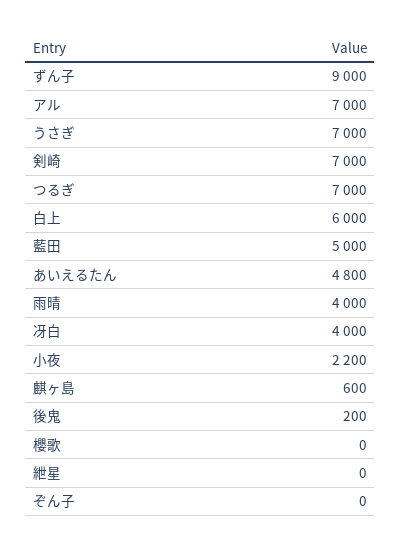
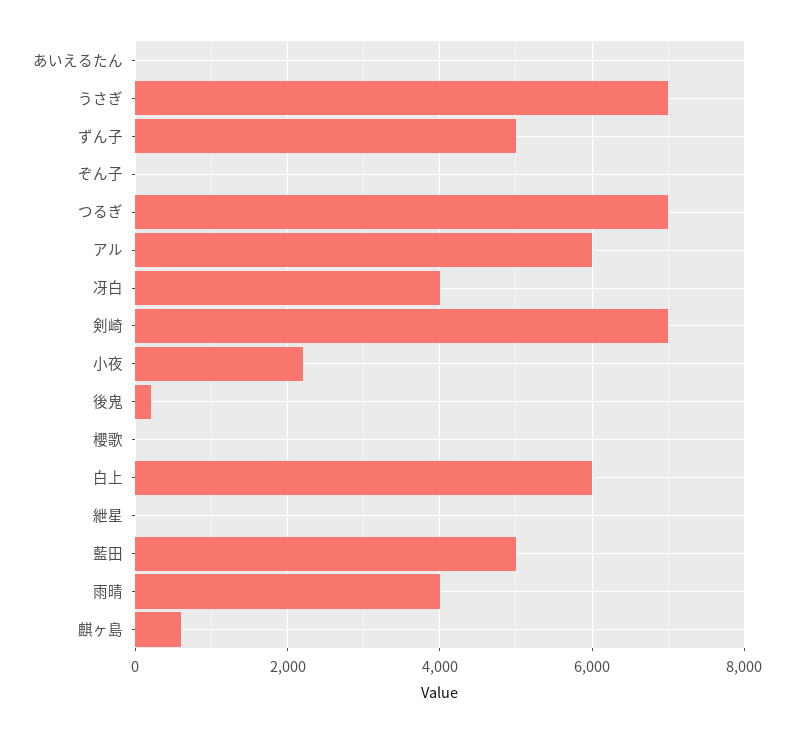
  {
-   "ずん子": 9000,
+   "ずん子": 5000,
-   "アル": 7000,
+   "アル": 6000,
    "うさぎ": 7000,
    "剣崎": 7000,
    "つるぎ": 7000,
    "白上": 6000,
    "藍田": 5000,
-   "あいえるたん": 4800,
+   "あいえるたん": 0,
    "雨晴": 4000,
    "冴白": 4000,
    "小夜": 2200,
    "麒ヶ島": 600,
    "後鬼": 200,
    "櫻歌": 0,
    "紲星": 0,
    "ぞん子": 0
  }

